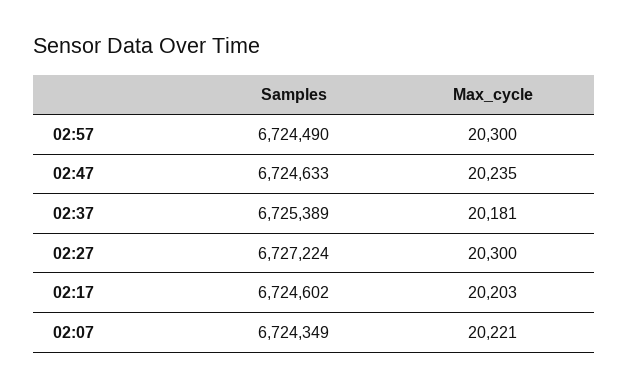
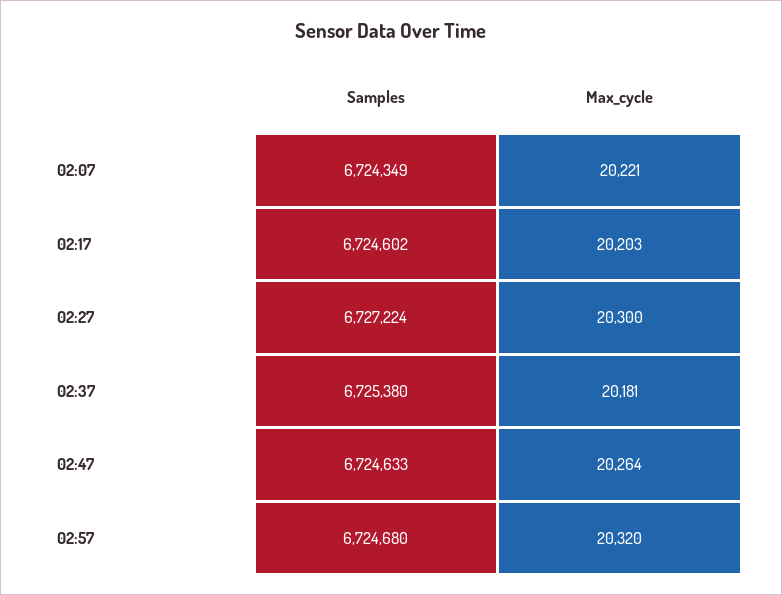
  {
    "Samples": {
-     "02:57": 6724490,
+     "02:57": 6724680,
      "02:47": 6724633,
-     "02:37": 6725389,
+     "02:37": 6725380,
      "02:27": 6727224,
      "02:17": 6724602,
      "02:07": 6724349
    },
    "Max_cycle": {
-     "02:57": 20300,
+     "02:57": 20320,
-     "02:47": 20235,
+     "02:47": 20264,
      "02:37": 20181,
      "02:27": 20300,
      "02:17": 20203,
      "02:07": 20221
    }
  }

